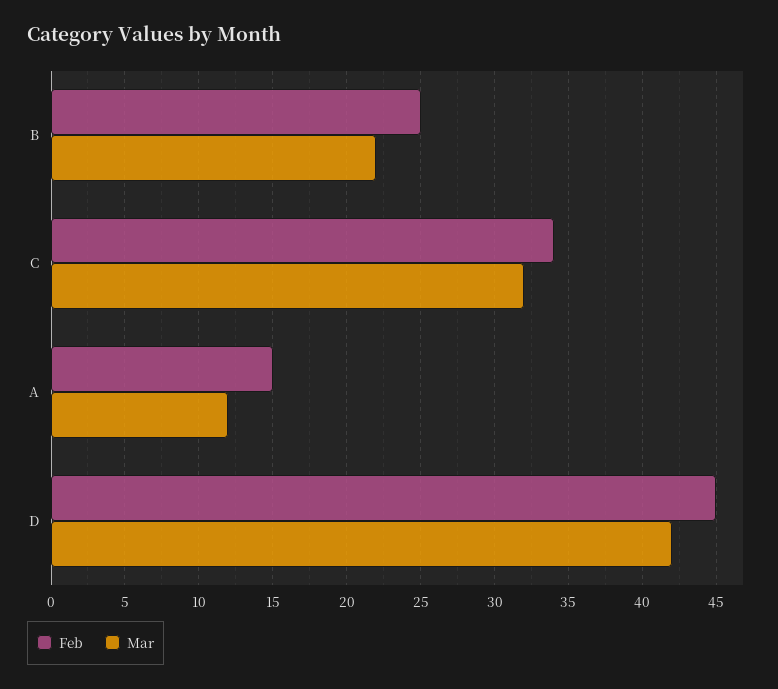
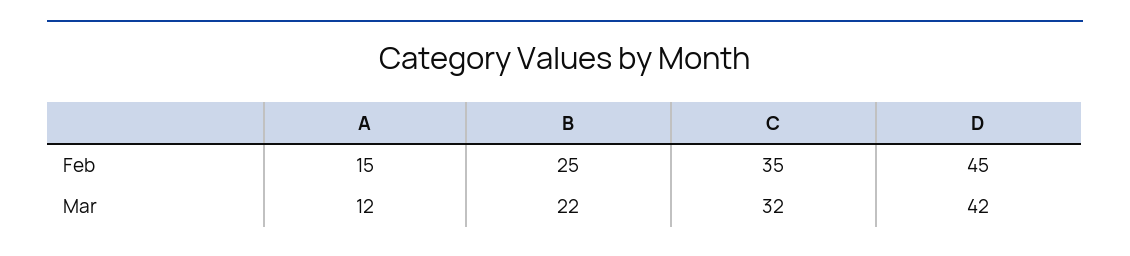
  {
    "Feb": {
      "B": 25,
-     "C": 34,
+     "C": 35,
      "A": 15,
      "D": 45
    },
    "Mar": {
      "B": 22,
      "C": 32,
      "A": 12,
      "D": 42
    }
  }

